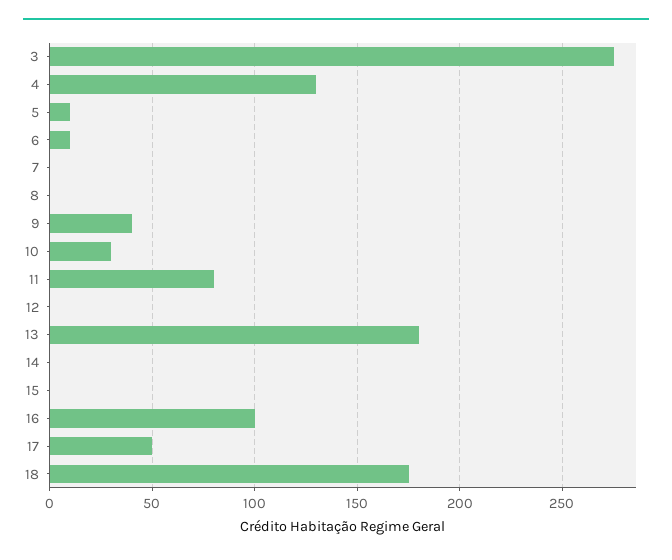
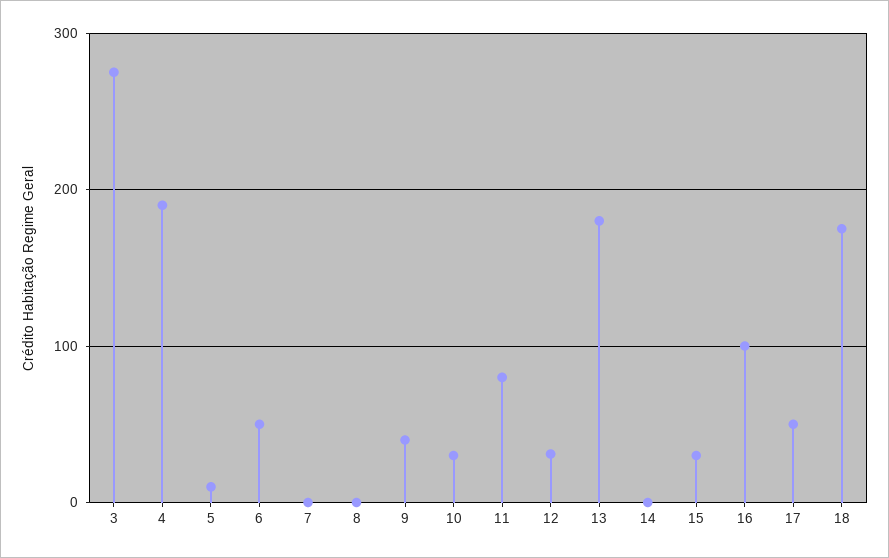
  {
    "3": 275,
-   "4": 130,
+   "4": 190,
    "5": 10,
-   "6": 10,
+   "6": 50,
    "7": 0,
    "8": 0,
    "9": 40,
    "10": 30,
    "11": 80,
-   "12": 0,
+   "12": 30,
    "13": 180,
    "14": 0,
-   "15": 0,
+   "15": 30,
    "16": 100,
    "17": 50,
    "18": 175
  }

